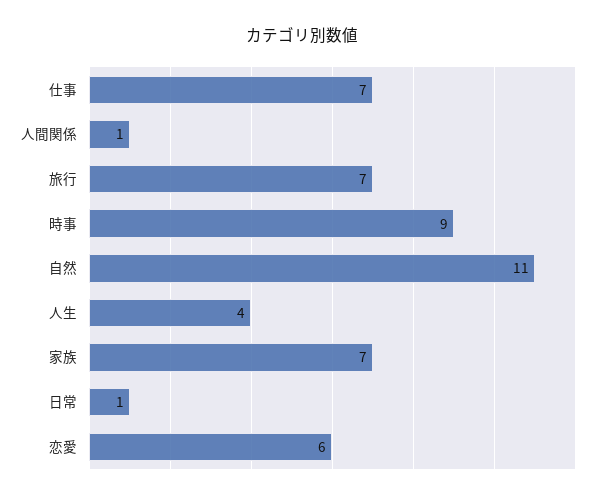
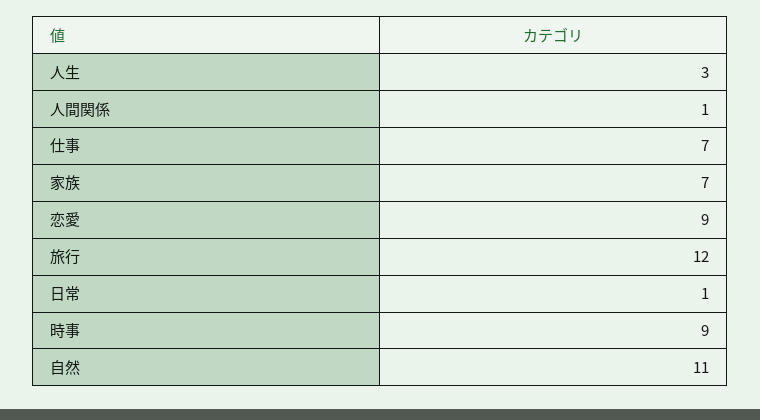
  {
    "仕事": 7,
    "人間関係": 1,
-   "旅行": 7,
+   "旅行": 12,
    "時事": 9,
    "自然": 11,
-   "人生": 4,
+   "人生": 3,
    "家族": 7,
    "日常": 1,
-   "恋愛": 6
+   "恋愛": 9
  }

